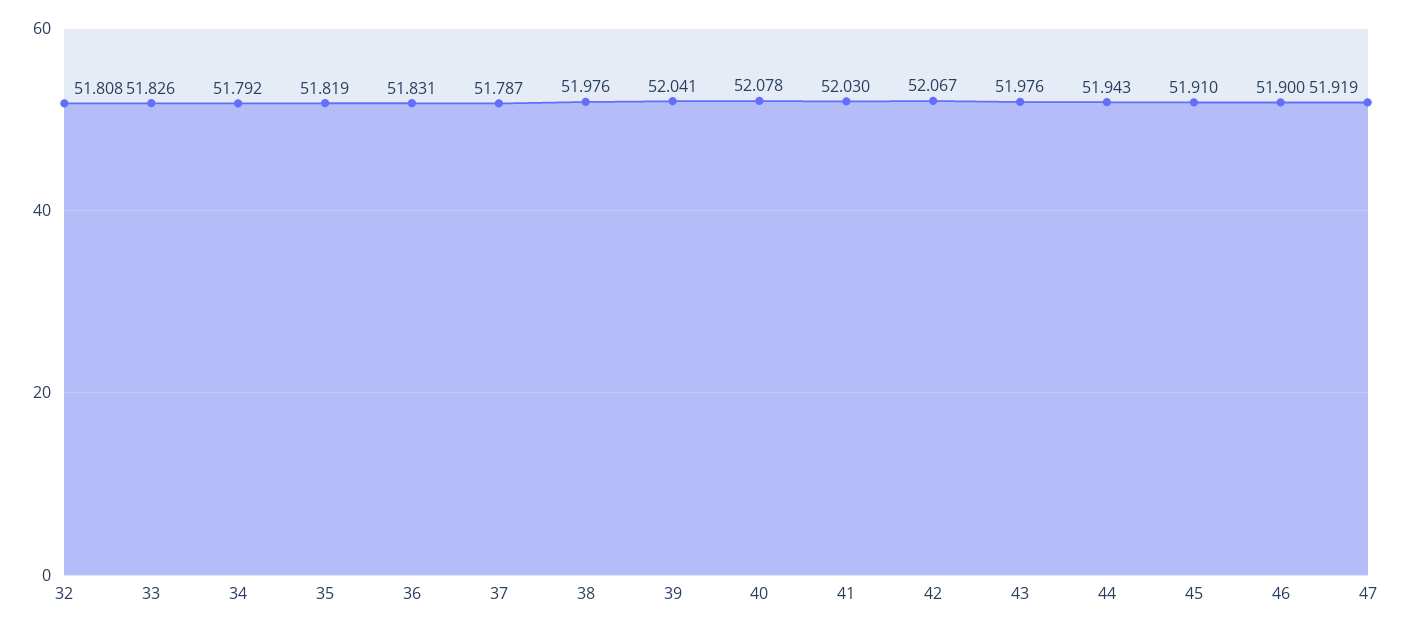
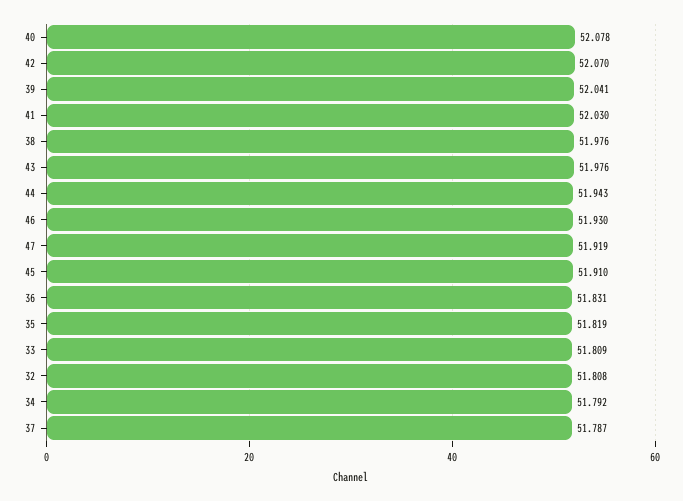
  {
    "32": 51.808,
-   "33": 51.826,
+   "33": 51.809,
    "34": 51.792,
    "35": 51.819,
    "36": 51.831,
    "37": 51.787,
    "38": 51.976,
    "39": 52.041,
    "40": 52.078,
    "41": 52.03,
-   "42": 52.067,
+   "42": 52.07,
    "43": 51.976,
    "44": 51.943,
    "45": 51.91,
-   "46": 51.9,
+   "46": 51.93,
    "47": 51.919
  }

